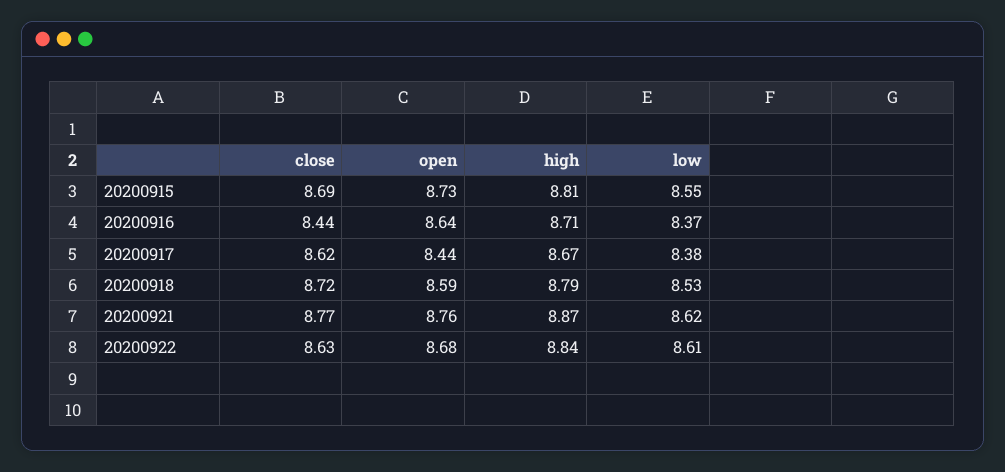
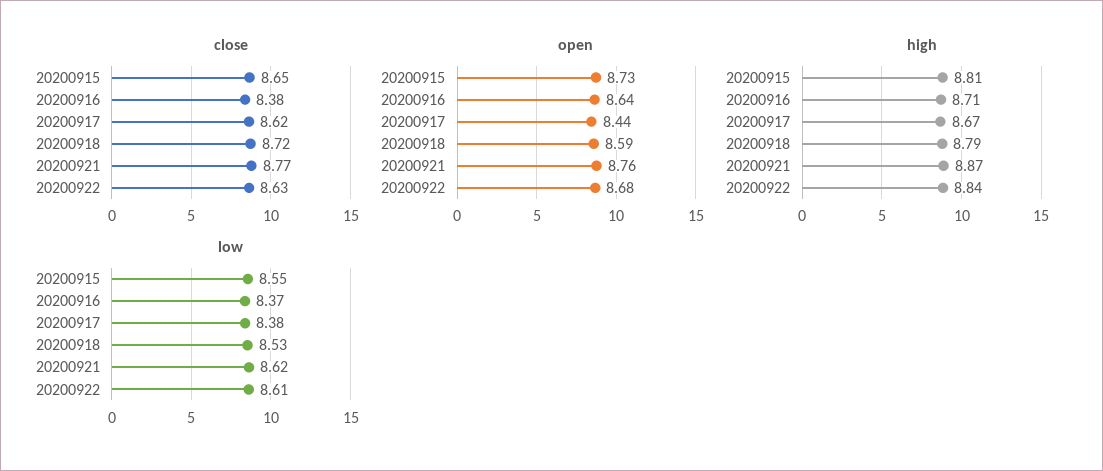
  {
    "close": {
-     "20200915": 8.69,
+     "20200915": 8.65,
-     "20200916": 8.44,
+     "20200916": 8.38,
      "20200917": 8.62,
      "20200918": 8.72,
      "20200921": 8.77,
      "20200922": 8.63
    },
    "open": {
      "20200915": 8.73,
      "20200916": 8.64,
      "20200917": 8.44,
      "20200918": 8.59,
      "20200921": 8.76,
      "20200922": 8.68
    },
    "high": {
      "20200915": 8.81,
      "20200916": 8.71,
      "20200917": 8.67,
      "20200918": 8.79,
      "20200921": 8.87,
      "20200922": 8.84
    },
    "low": {
      "20200915": 8.55,
      "20200916": 8.37,
      "20200917": 8.38,
      "20200918": 8.53,
      "20200921": 8.62,
      "20200922": 8.61
    }
  }

